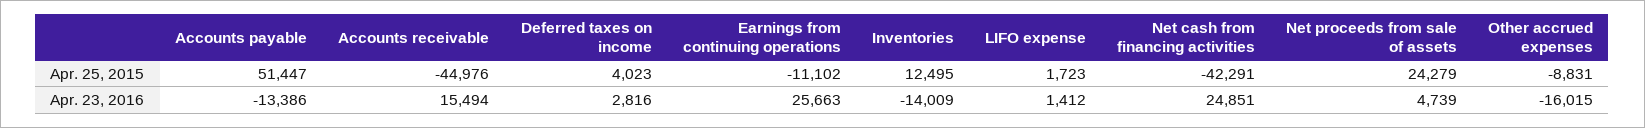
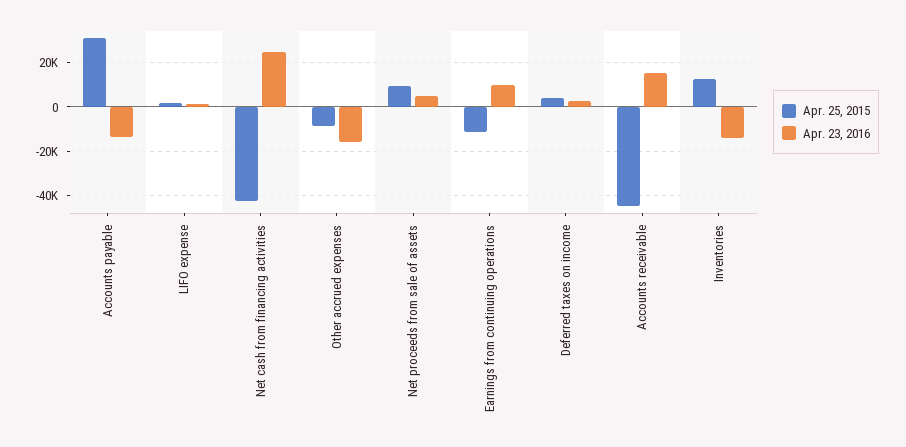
  {
    "Apr. 25, 2015": {
-     "Accounts payable": 51447,
+     "Accounts payable": 30000,
      "Accounts receivable": -44976,
      "Deferred taxes on income": 4023,
      "Earnings from continuing operations": -11102,
      "Inventories": 12495,
      "LIFO expense": 1723,
      "Net cash from financing activities": -42291,
-     "Net proceeds from sale of assets": 24279,
+     "Net proceeds from sale of assets": 10000,
      "Other accrued expenses": -8831
    },
    "Apr. 23, 2016": {
      "Accounts payable": -13386,
      "Accounts receivable": 15494,
      "Deferred taxes on income": 2816,
-     "Earnings from continuing operations": 25663,
+     "Earnings from continuing operations": 10000,
      "Inventories": -14009,
      "LIFO expense": 1412,
      "Net cash from financing activities": 24851,
      "Net proceeds from sale of assets": 4739,
      "Other accrued expenses": -16015
    }
  }

